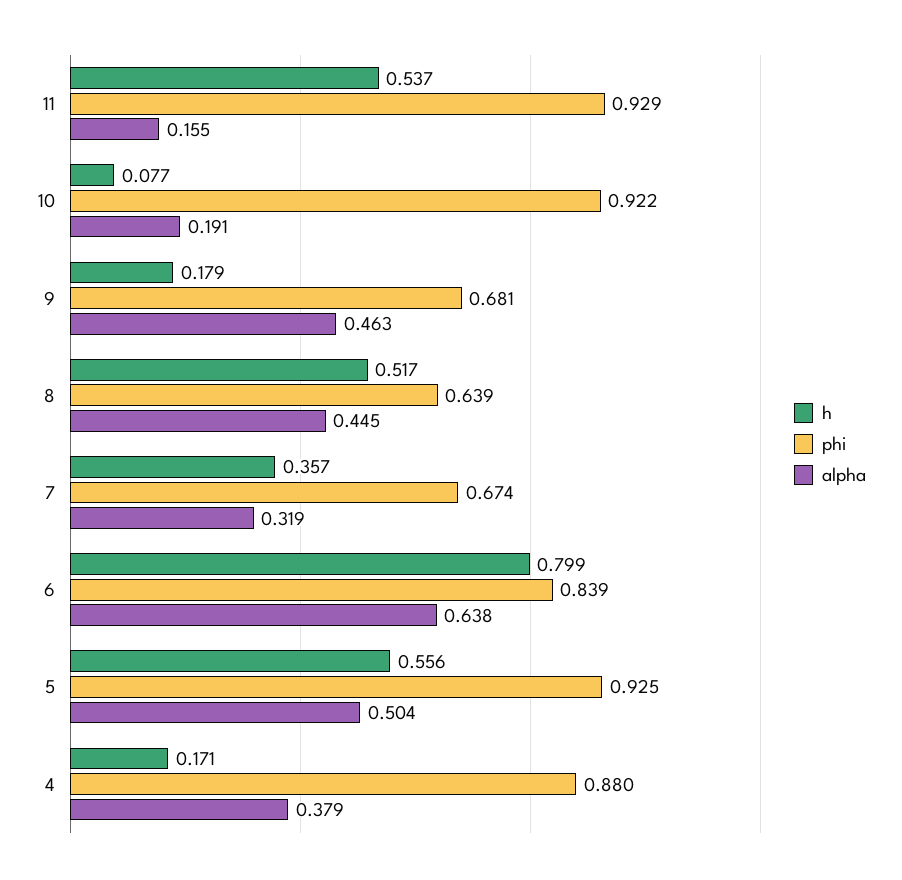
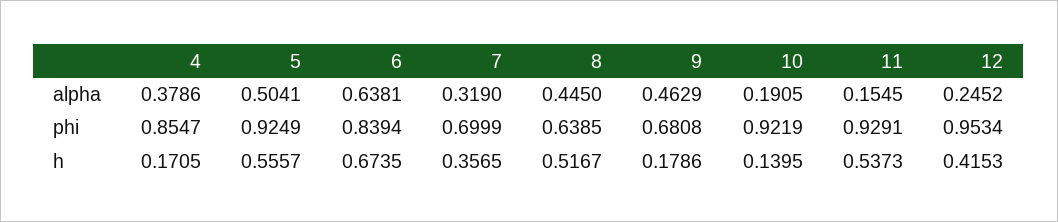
  {
    "h": {
      "11": 0.5373,
-     "10": 0.077,
+     "10": 0.1395,
      "9": 0.1786,
      "8": 0.5167,
      "7": 0.3565,
-     "6": 0.799,
+     "6": 0.6735,
      "5": 0.5557,
-     "4": 0.1705
+     "4": 0.1705,
+     "12": 0.4153
    },
    "phi": {
      "11": 0.9291,
      "10": 0.9219,
      "9": 0.6808,
      "8": 0.6385,
-     "7": 0.674,
+     "7": 0.6999,
      "6": 0.8394,
      "5": 0.9249,
-     "4": 0.88
+     "4": 0.8547,
+     "12": 0.9534
    },
    "alpha": {
      "11": 0.1545,
      "10": 0.1905,
      "9": 0.4629,
      "8": 0.445,
      "7": 0.319,
      "6": 0.6381,
      "5": 0.5041,
-     "4": 0.3786
+     "4": 0.3786,
+     "12": 0.2452
    }
  }

